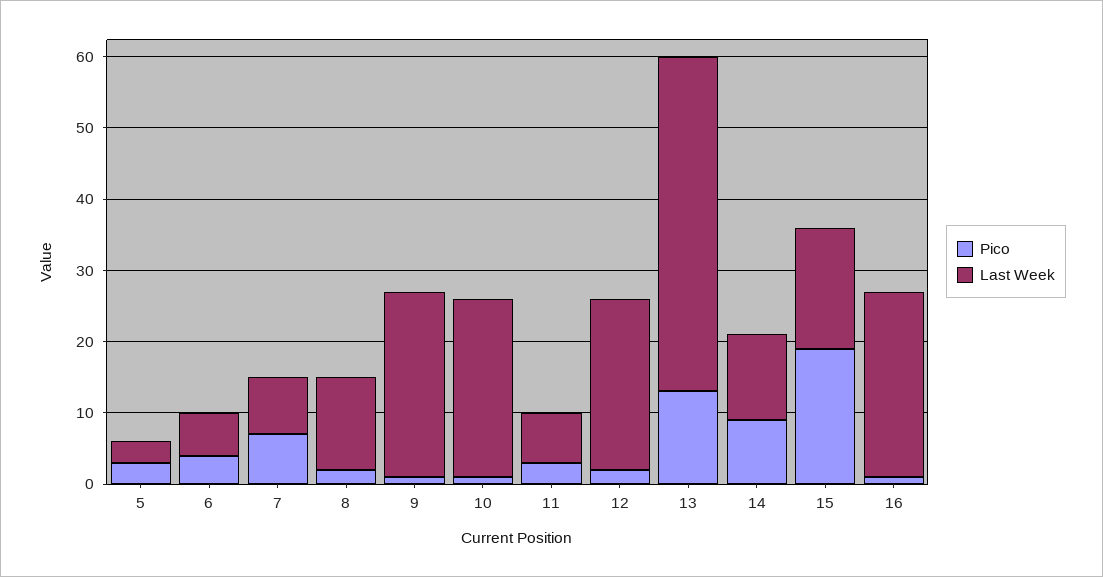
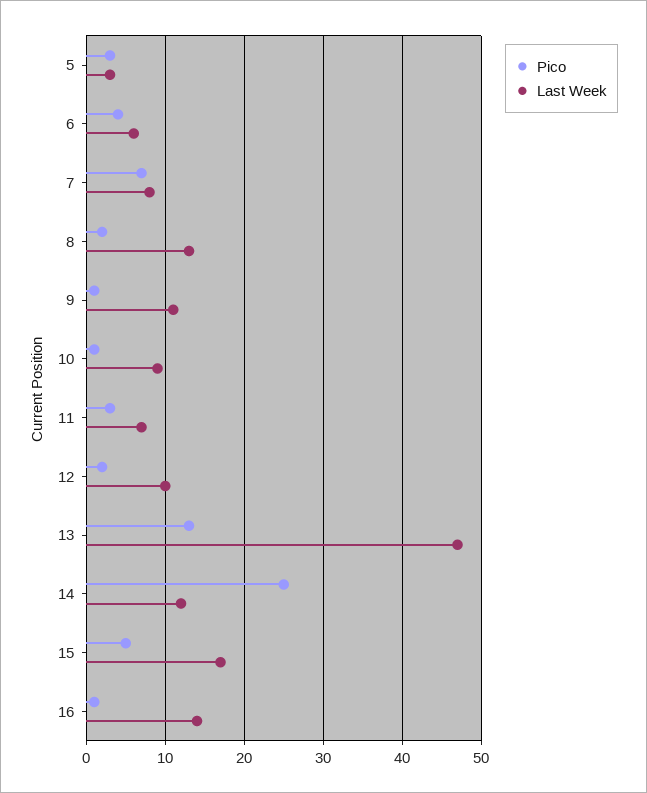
  {
    "Pico": {
      "5": 3,
      "6": 4,
      "7": 7,
      "8": 2,
      "9": 1,
      "10": 1,
      "11": 3,
      "12": 2,
      "13": 13,
-     "14": 10,
+     "14": 25,
-     "15": 20,
+     "15": 5,
      "16": 1
    },
    "Last Week": {
      "5": 3,
      "6": 6,
      "7": 8,
      "8": 13,
-     "9": 25,
+     "9": 11,
-     "10": 25,
+     "10": 9,
      "11": 7,
-     "12": 25,
+     "12": 10,
      "13": 47,
      "14": 12,
      "15": 17,
-     "16": 25
+     "16": 14
    }
  }

